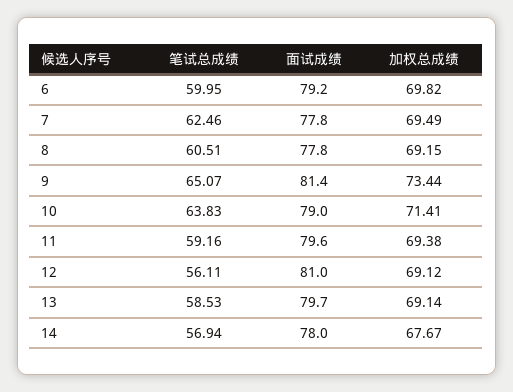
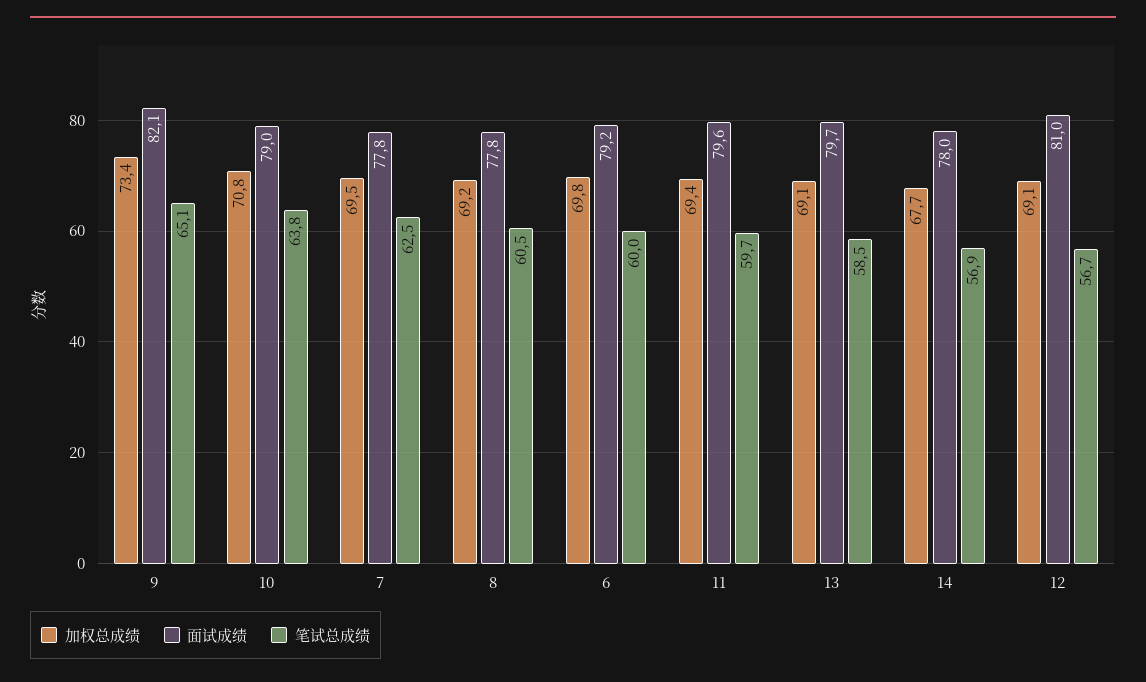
  {
    "笔试总成绩": {
      "6": 59.95,
      "7": 62.46,
      "8": 60.51,
      "9": 65.07,
      "10": 63.83,
-     "11": 59.16,
+     "11": 59.7,
-     "12": 56.11,
+     "12": 56.7,
      "13": 58.53,
      "14": 56.94
    },
    "面试成绩": {
      "6": 79.2,
      "7": 77.8,
      "8": 77.8,
-     "9": 81.4,
+     "9": 82.1,
      "10": 79,
      "11": 79.6,
      "12": 81,
      "13": 79.7,
      "14": 78
    },
    "加权总成绩": {
      "6": 69.82,
      "7": 69.49,
      "8": 69.15,
      "9": 73.44,
-     "10": 71.41,
+     "10": 70.8,
      "11": 69.38,
      "12": 69.12,
      "13": 69.14,
      "14": 67.67
    }
  }

